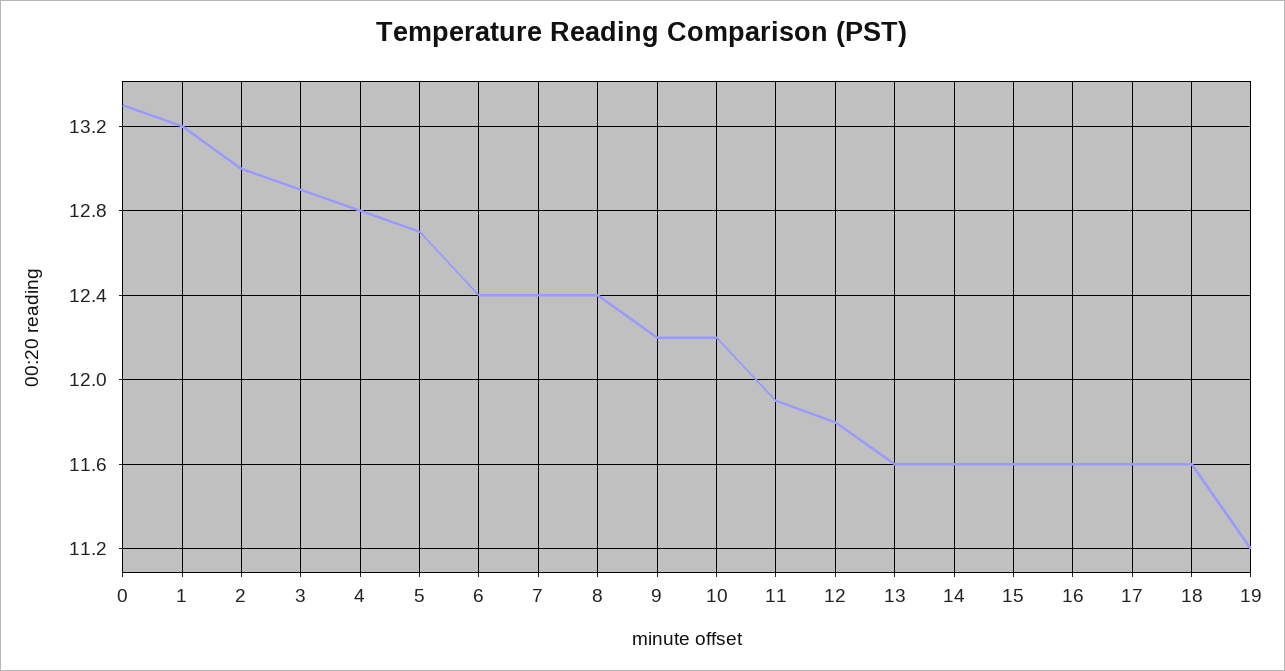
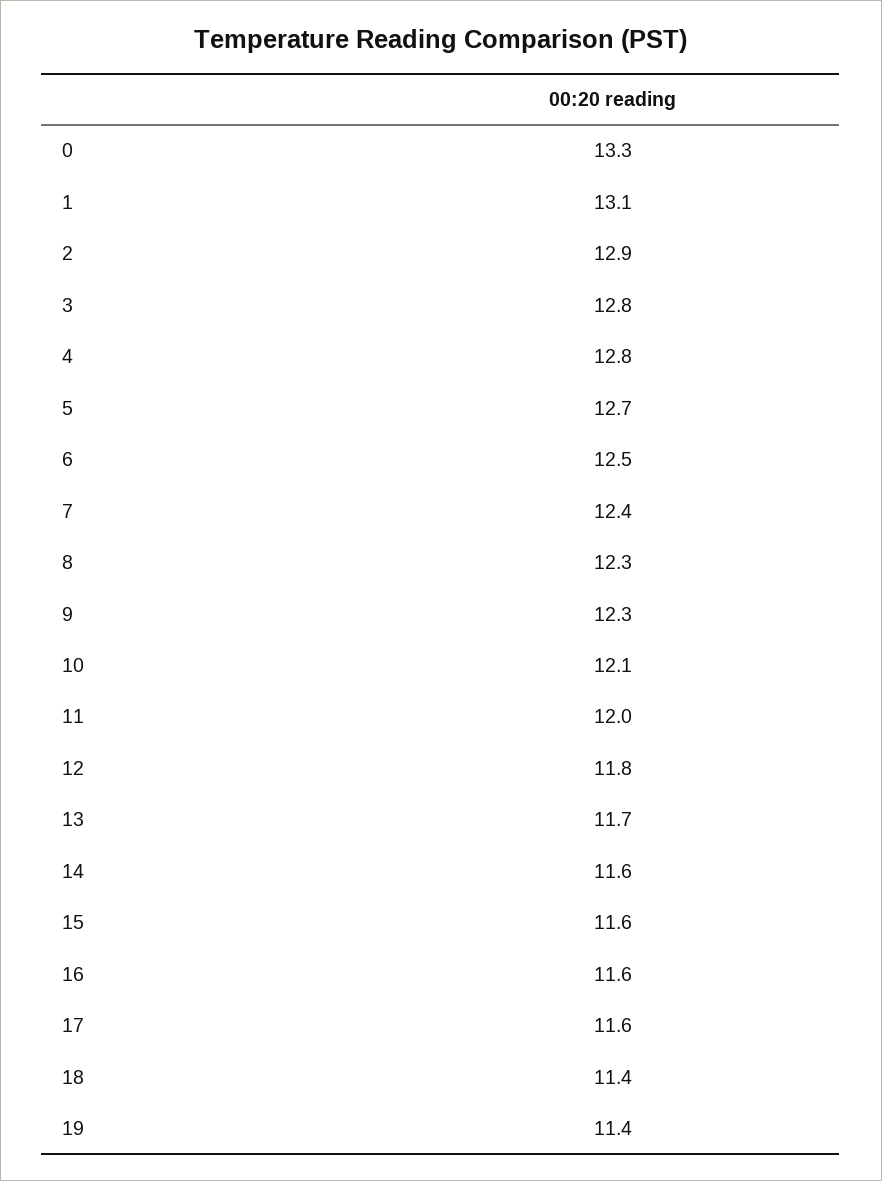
  {
    "0": 13.3,
-   "1": 13.2,
+   "1": 13.1,
-   "2": 13,
+   "2": 12.9,
-   "3": 12.9,
+   "3": 12.8,
    "4": 12.8,
    "5": 12.7,
-   "6": 12.4,
+   "6": 12.5,
    "7": 12.4,
-   "8": 12.4,
+   "8": 12.3,
-   "9": 12.2,
+   "9": 12.3,
-   "10": 12.2,
+   "10": 12.1,
-   "11": 11.9,
+   "11": 12,
    "12": 11.8,
-   "13": 11.6,
+   "13": 11.7,
    "14": 11.6,
    "15": 11.6,
    "16": 11.6,
    "17": 11.6,
-   "18": 11.6,
+   "18": 11.4,
-   "19": 11.2
+   "19": 11.4
  }

